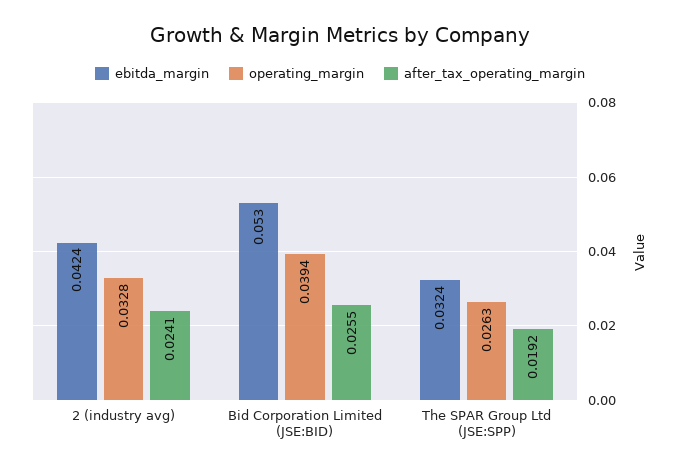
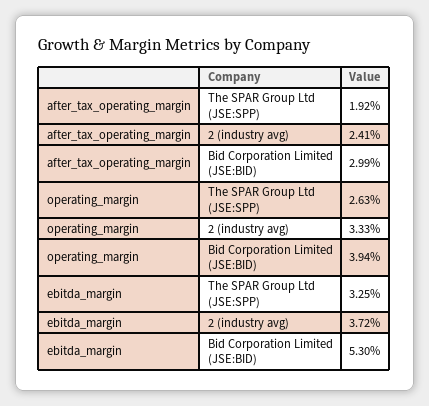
  {
    "ebitda_margin": {
-     "2 (industry avg)": 0.0424,
+     "2 (industry avg)": 0.0372,
      "Bid Corporation Limited (JSE:BID)": 0.053,
-     "The SPAR Group Ltd (JSE:SPP)": 0.0324
+     "The SPAR Group Ltd (JSE:SPP)": 0.0325
    },
    "operating_margin": {
-     "2 (industry avg)": 0.0328,
+     "2 (industry avg)": 0.0333,
      "Bid Corporation Limited (JSE:BID)": 0.0394,
      "The SPAR Group Ltd (JSE:SPP)": 0.0263
    },
    "after_tax_operating_margin": {
      "2 (industry avg)": 0.0241,
-     "Bid Corporation Limited (JSE:BID)": 0.0255,
+     "Bid Corporation Limited (JSE:BID)": 0.0299,
      "The SPAR Group Ltd (JSE:SPP)": 0.0192
    }
  }

